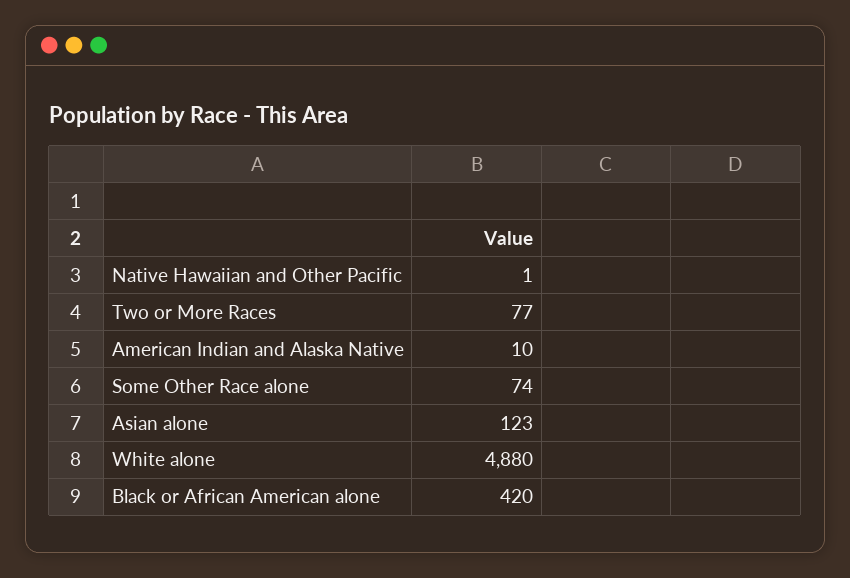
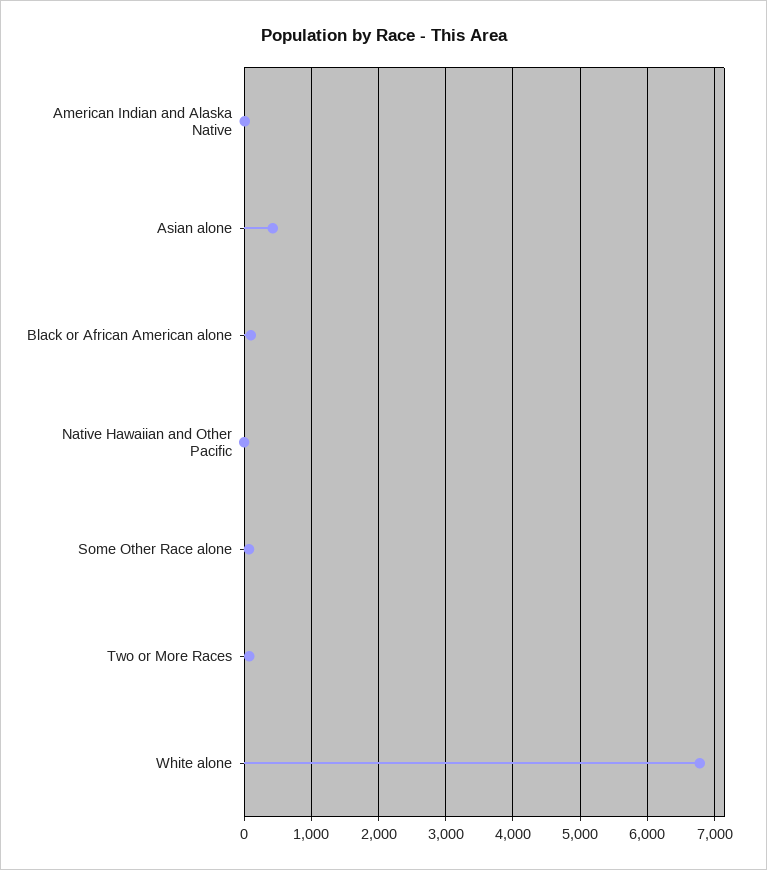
  {
    "Native Hawaiian and Other Pacific": 1,
    "Two or More Races": 77,
    "American Indian and Alaska Native": 10,
    "Some Other Race alone": 74,
-   "Asian alone": 123,
+   "Asian alone": 400,
-   "White alone": 4880,
+   "White alone": 6800,
-   "Black or African American alone": 420
+   "Black or African American alone": 100
  }

